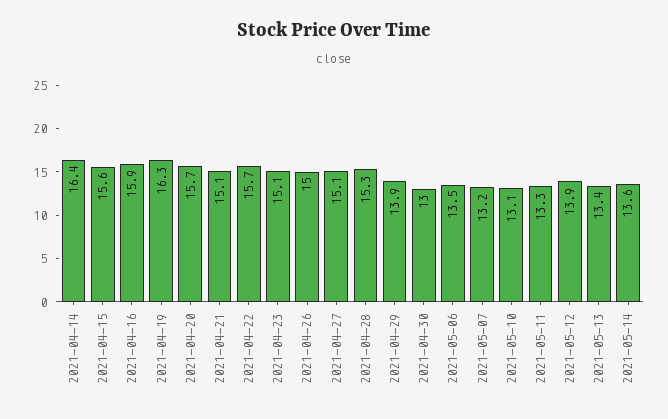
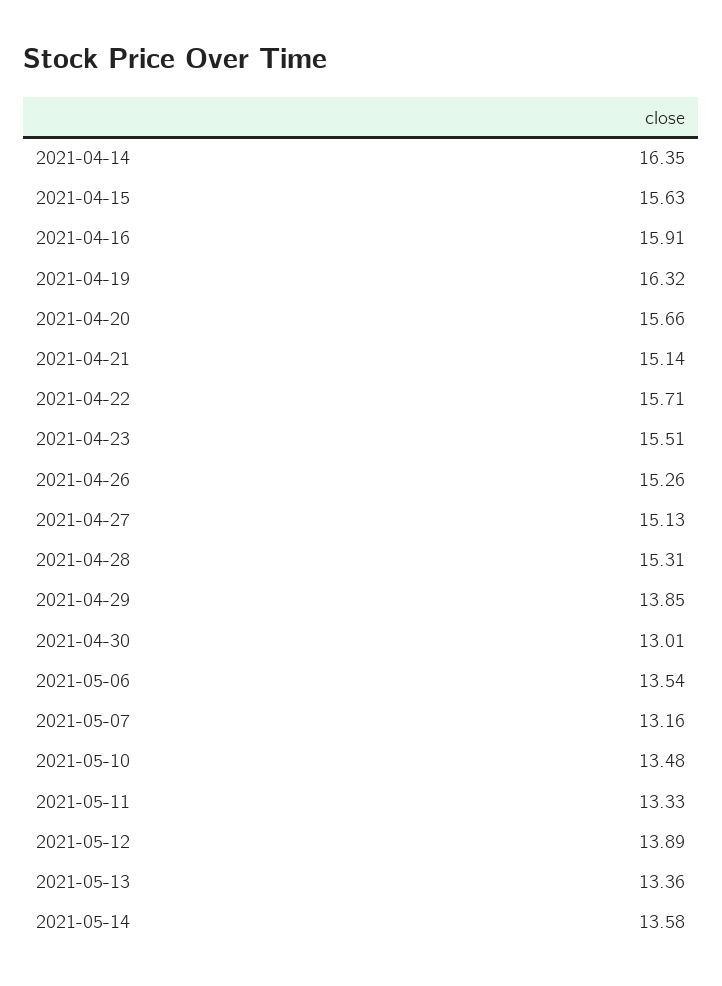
  {
    "2021-04-14": 16.35,
    "2021-04-15": 15.63,
    "2021-04-16": 15.91,
    "2021-04-19": 16.32,
    "2021-04-20": 15.66,
    "2021-04-21": 15.14,
    "2021-04-22": 15.71,
-   "2021-04-23": 15.1,
+   "2021-04-23": 15.51,
-   "2021-04-26": 15,
+   "2021-04-26": 15.26,
    "2021-04-27": 15.13,
    "2021-04-28": 15.31,
    "2021-04-29": 13.85,
    "2021-04-30": 13.01,
    "2021-05-06": 13.54,
    "2021-05-07": 13.16,
-   "2021-05-10": 13.1,
+   "2021-05-10": 13.48,
    "2021-05-11": 13.33,
    "2021-05-12": 13.89,
    "2021-05-13": 13.36,
    "2021-05-14": 13.58
  }

